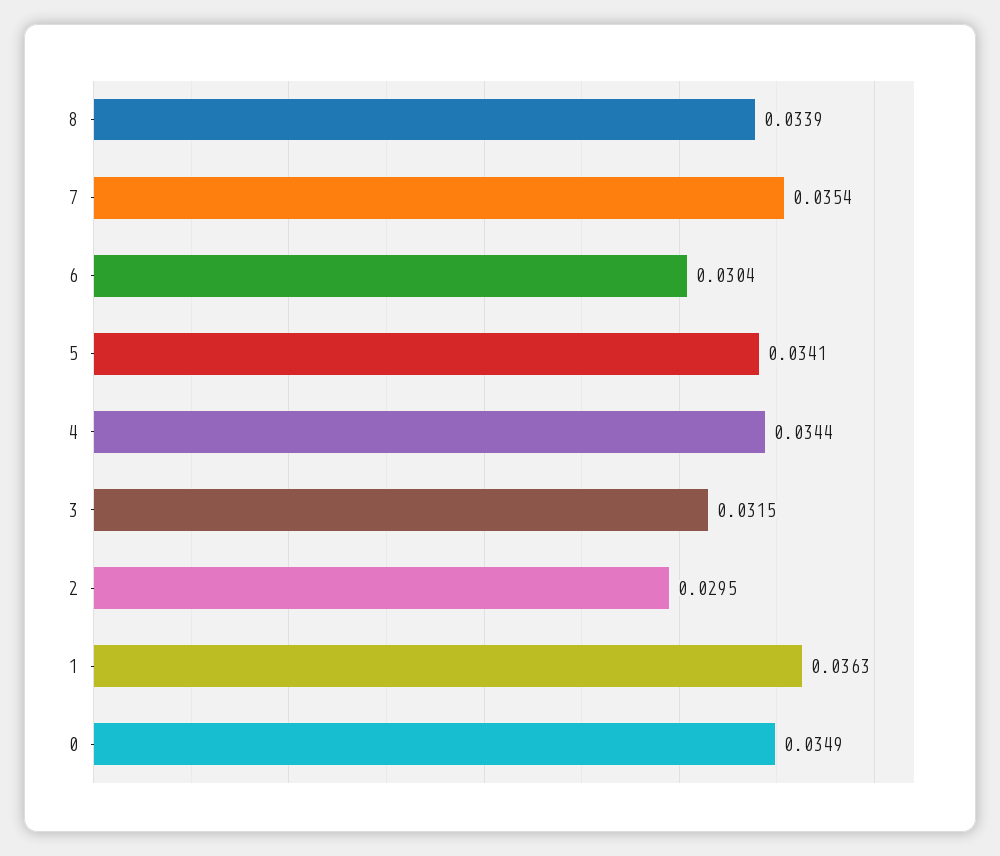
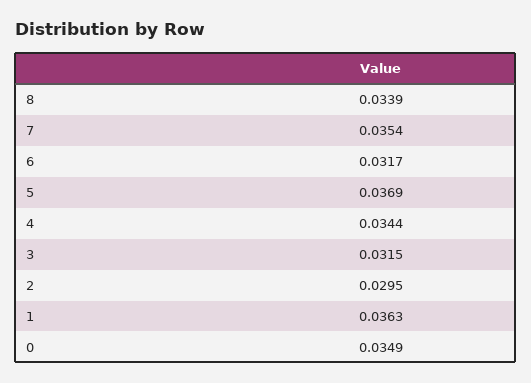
  {
    "8": 0.0339,
    "7": 0.0354,
-   "6": 0.0304,
+   "6": 0.0317,
-   "5": 0.0341,
+   "5": 0.0369,
    "4": 0.0344,
    "3": 0.0315,
    "2": 0.0295,
    "1": 0.0363,
    "0": 0.0349
  }

